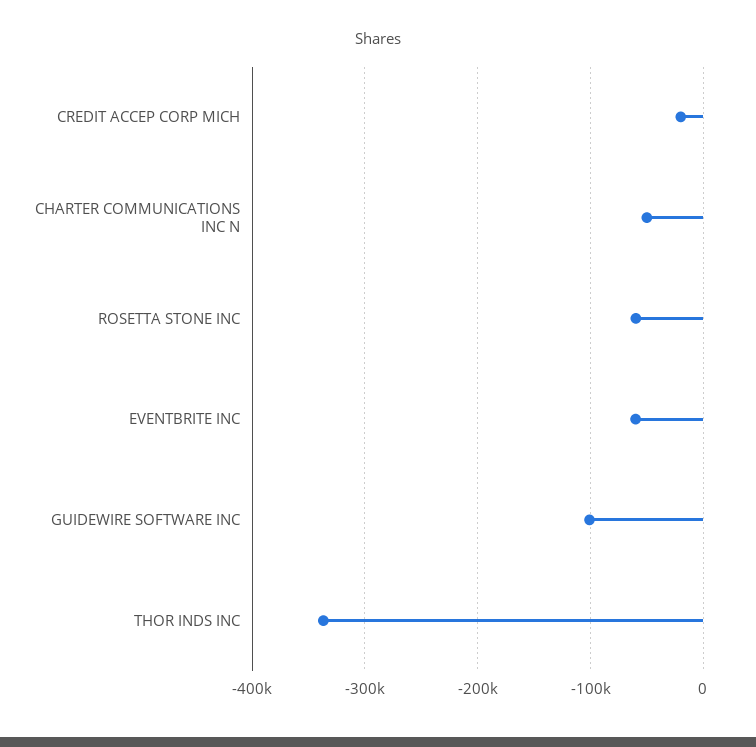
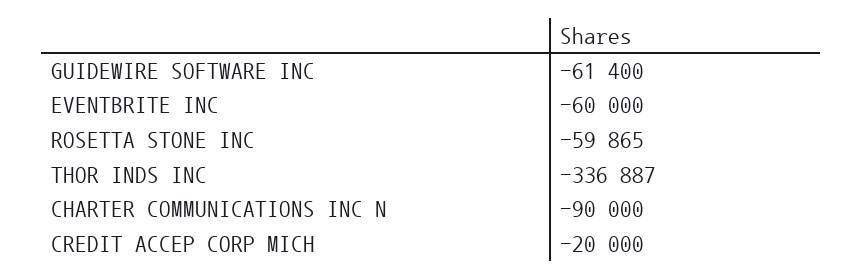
  {
    "CREDIT ACCEP CORP MICH": -20000,
-   "CHARTER COMMUNICATIONS INC N": -50000,
+   "CHARTER COMMUNICATIONS INC N": -90000,
    "ROSETTA STONE INC": -59865,
    "EVENTBRITE INC": -60000,
-   "GUIDEWIRE SOFTWARE INC": -100000,
+   "GUIDEWIRE SOFTWARE INC": -61400,
    "THOR INDS INC": -336887
  }

